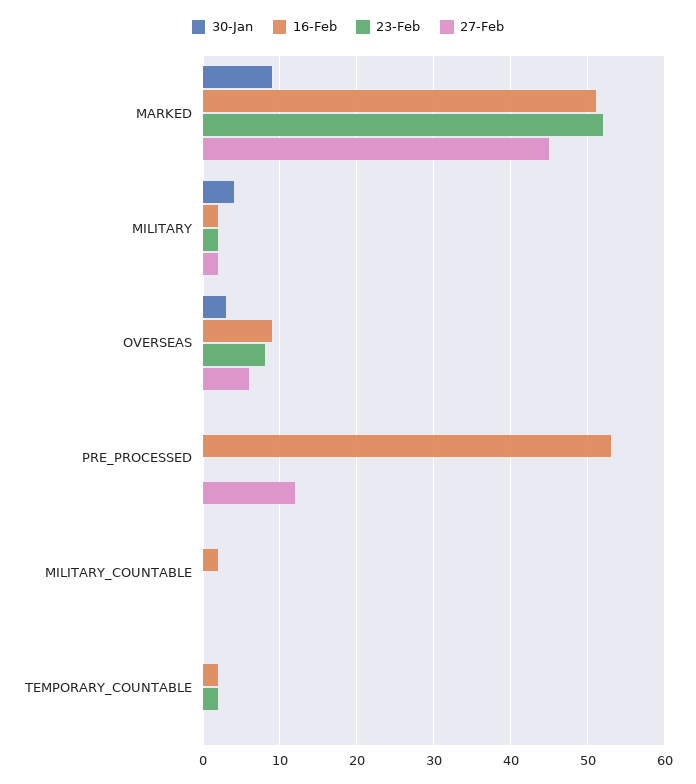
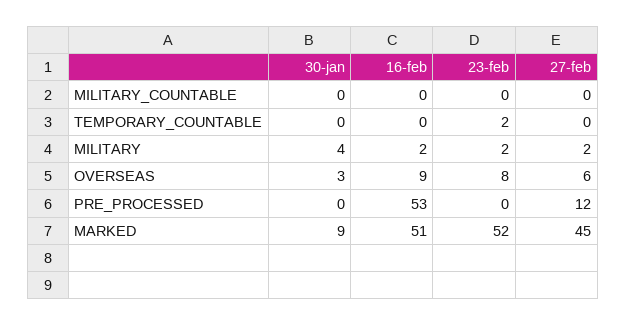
  {
    "30-Jan": {
      "MARKED": 9,
      "MILITARY": 4,
      "OVERSEAS": 3,
      "PRE_PROCESSED": 0,
      "MILITARY_COUNTABLE": 0,
      "TEMPORARY_COUNTABLE": 0
    },
    "16-Feb": {
      "MARKED": 51,
      "MILITARY": 2,
      "OVERSEAS": 9,
      "PRE_PROCESSED": 53,
-     "MILITARY_COUNTABLE": 2,
+     "MILITARY_COUNTABLE": 0,
-     "TEMPORARY_COUNTABLE": 2
+     "TEMPORARY_COUNTABLE": 0
    },
    "23-Feb": {
      "MARKED": 52,
      "MILITARY": 2,
      "OVERSEAS": 8,
      "PRE_PROCESSED": 0,
      "MILITARY_COUNTABLE": 0,
      "TEMPORARY_COUNTABLE": 2
    },
    "27-Feb": {
      "MARKED": 45,
      "MILITARY": 2,
      "OVERSEAS": 6,
      "PRE_PROCESSED": 12,
      "MILITARY_COUNTABLE": 0,
      "TEMPORARY_COUNTABLE": 0
    }
  }

